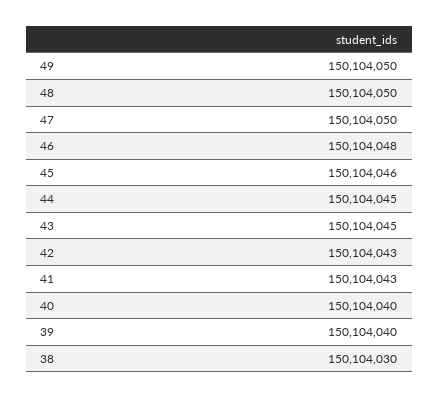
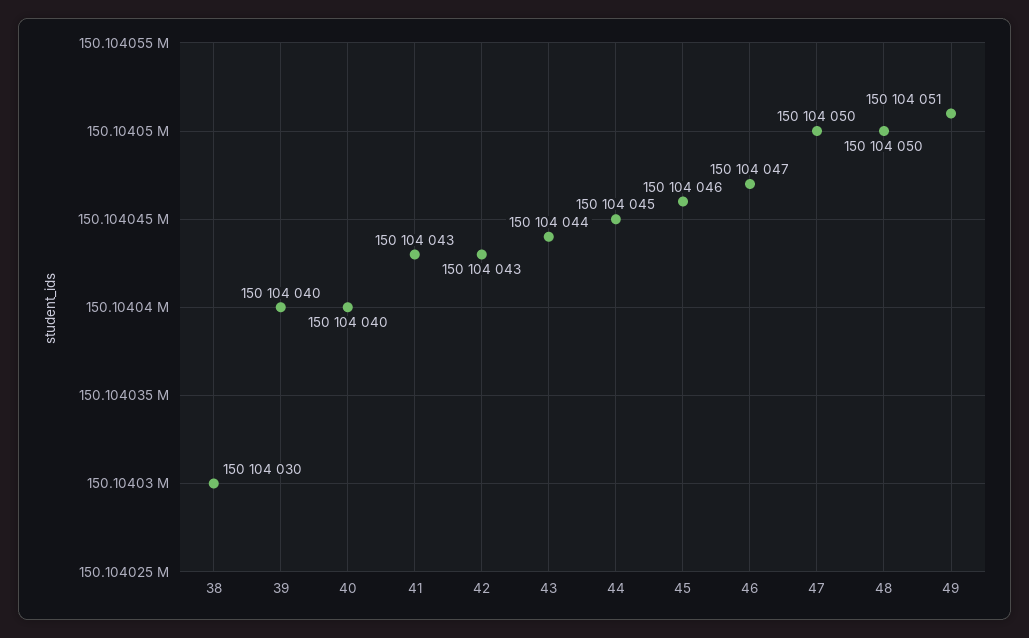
  {
-   "49": 150104050,
+   "49": 150104051,
    "48": 150104050,
    "47": 150104050,
-   "46": 150104048,
+   "46": 150104047,
    "45": 150104046,
    "44": 150104045,
-   "43": 150104045,
+   "43": 150104044,
    "42": 150104043,
    "41": 150104043,
    "40": 150104040,
    "39": 150104040,
    "38": 150104030
  }

